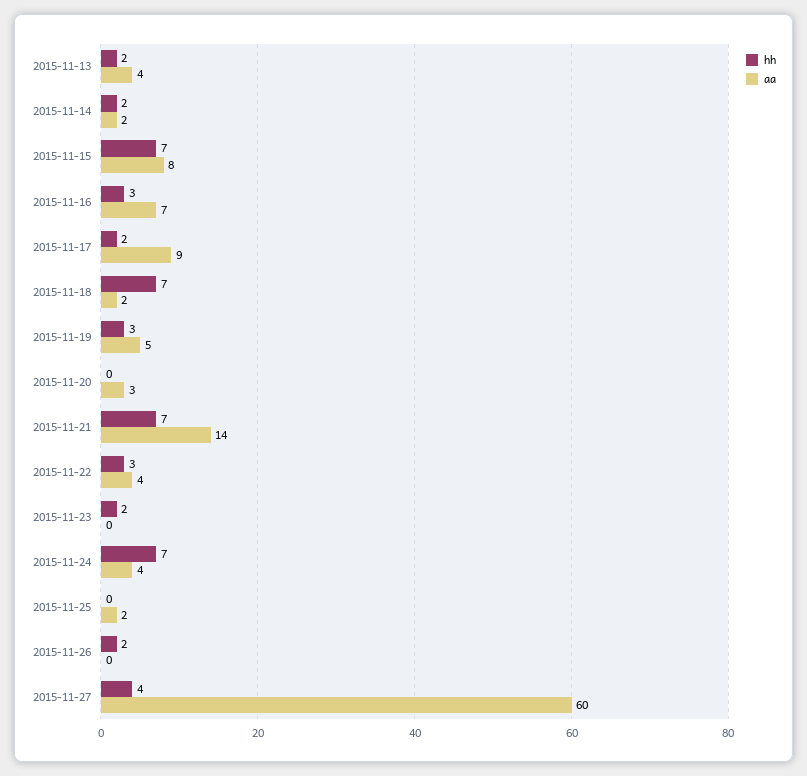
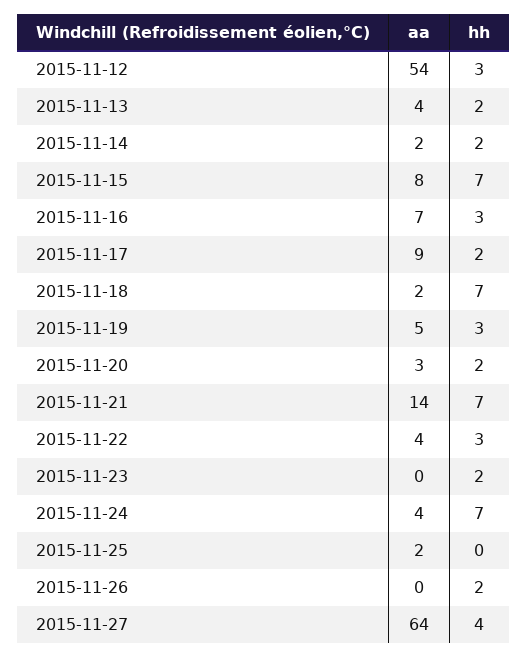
  {
    "hh": {
      "2015-11-13": 2,
      "2015-11-14": 2,
      "2015-11-15": 7,
      "2015-11-16": 3,
      "2015-11-17": 2,
      "2015-11-18": 7,
      "2015-11-19": 3,
-     "2015-11-20": 0,
+     "2015-11-20": 2,
      "2015-11-21": 7,
      "2015-11-22": 3,
      "2015-11-23": 2,
      "2015-11-24": 7,
      "2015-11-25": 0,
      "2015-11-26": 2,
-     "2015-11-27": 4
+     "2015-11-27": 4,
+     "2015-11-12": 3
    },
    "aa": {
      "2015-11-13": 4,
      "2015-11-14": 2,
      "2015-11-15": 8,
      "2015-11-16": 7,
      "2015-11-17": 9,
      "2015-11-18": 2,
      "2015-11-19": 5,
      "2015-11-20": 3,
      "2015-11-21": 14,
      "2015-11-22": 4,
      "2015-11-23": 0,
      "2015-11-24": 4,
      "2015-11-25": 2,
      "2015-11-26": 0,
-     "2015-11-27": 60
+     "2015-11-27": 64,
+     "2015-11-12": 54
    }
  }

